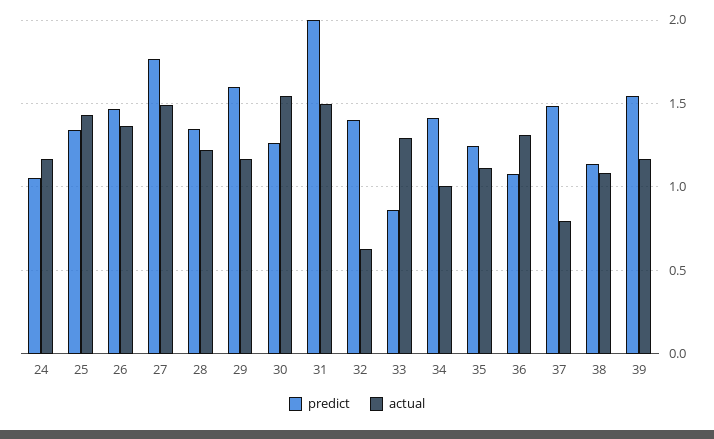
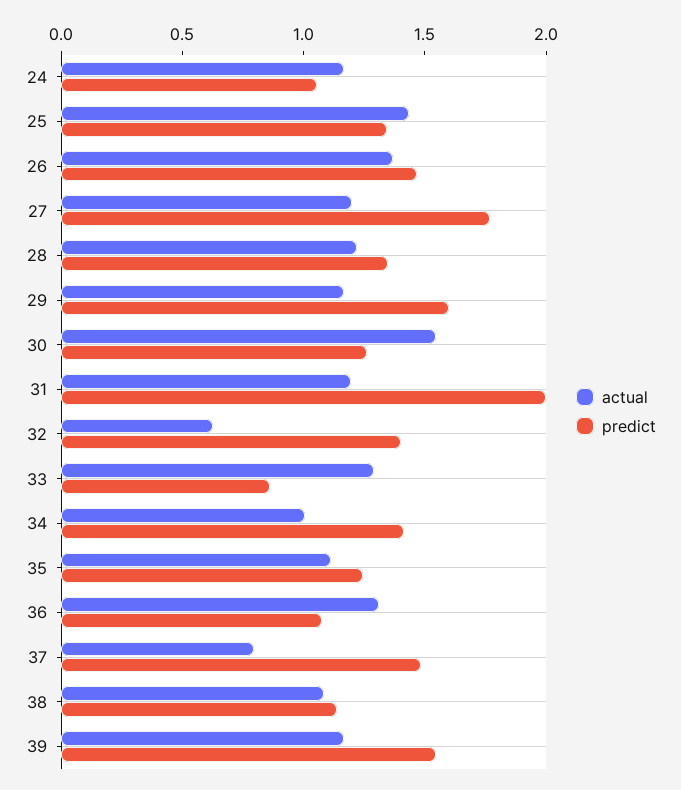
  {
    "predict": {
      "24": 1.05,
      "25": 1.35,
      "26": 1.45,
      "27": 1.75,
      "28": 1.35,
      "29": 1.6,
      "30": 1.25,
      "31": 2,
      "32": 1.4,
      "33": 0.85,
      "34": 1.4,
      "35": 1.25,
      "36": 1.1,
      "37": 1.5,
      "38": 1.15,
      "39": 1.55
    },
    "actual": {
      "24": 1.15,
      "25": 1.45,
      "26": 1.35,
-     "27": 1.5,
+     "27": 1.2,
      "28": 1.2,
      "29": 1.15,
      "30": 1.55,
-     "31": 1.5,
+     "31": 1.2,
      "32": 0.65,
      "33": 1.3,
      "34": 1,
      "35": 1.1,
      "36": 1.3,
      "37": 0.8,
      "38": 1.1,
      "39": 1.15
    }
  }

